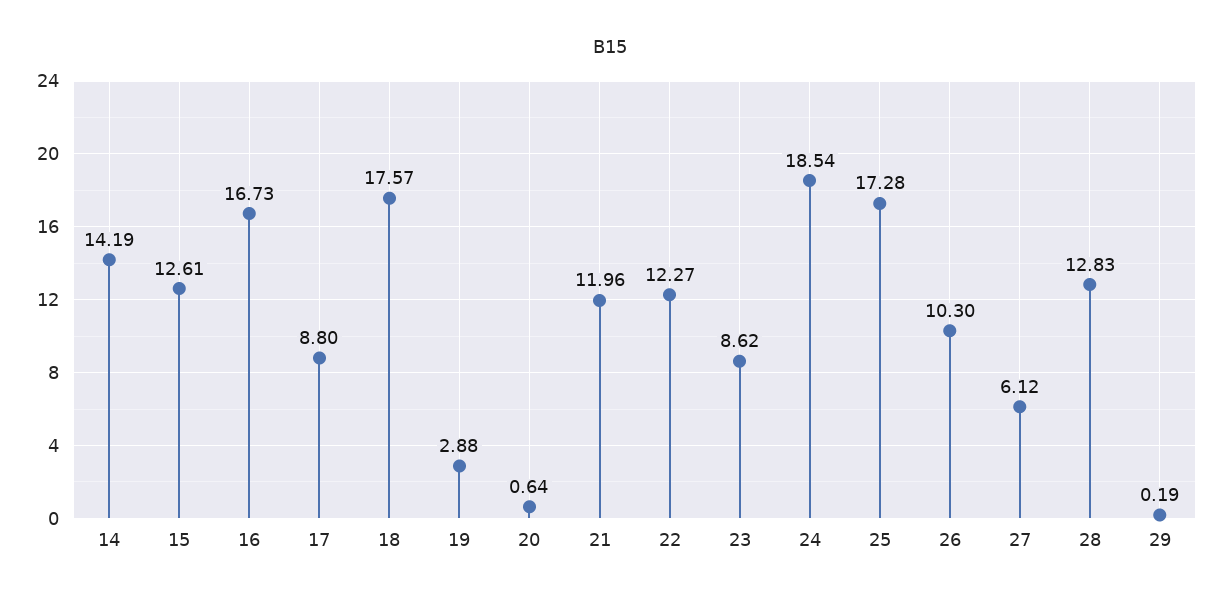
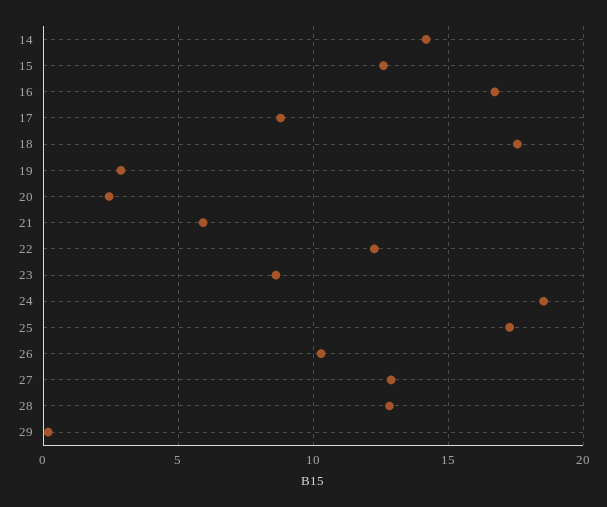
  {
    "14": 14.19,
    "15": 12.61,
    "16": 16.73,
    "17": 8.8,
    "18": 17.57,
    "19": 2.88,
-   "20": 0.64,
+   "20": 2.5,
-   "21": 11.96,
+   "21": 6,
    "22": 12.27,
    "23": 8.62,
    "24": 18.54,
    "25": 17.28,
    "26": 10.3,
-   "27": 6.12,
+   "27": 13,
    "28": 12.83,
    "29": 0.19
  }

